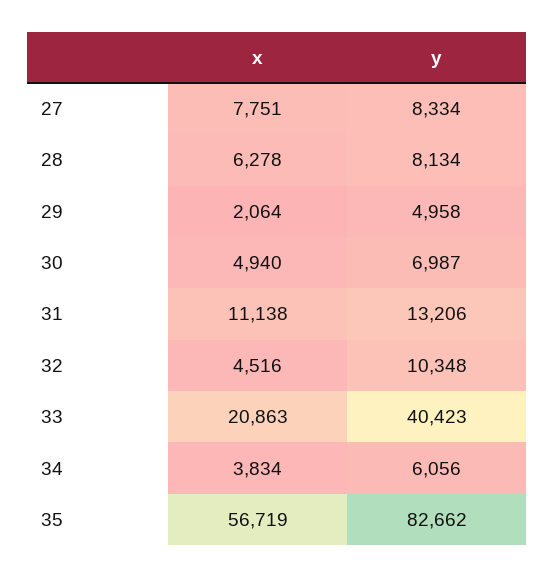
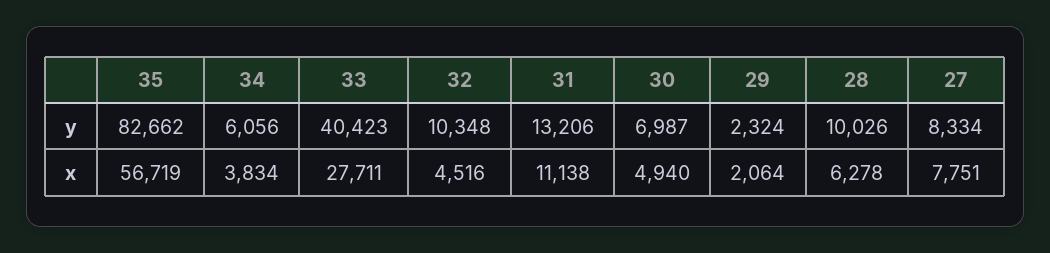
  {
    "x": {
      "27": 7751,
      "28": 6278,
      "29": 2064,
      "30": 4940,
      "31": 11138,
      "32": 4516,
-     "33": 20863,
+     "33": 27711,
      "34": 3834,
      "35": 56719
    },
    "y": {
      "27": 8334,
-     "28": 8134,
+     "28": 10026,
-     "29": 4958,
+     "29": 2324,
      "30": 6987,
      "31": 13206,
      "32": 10348,
      "33": 40423,
      "34": 6056,
      "35": 82662
    }
  }

